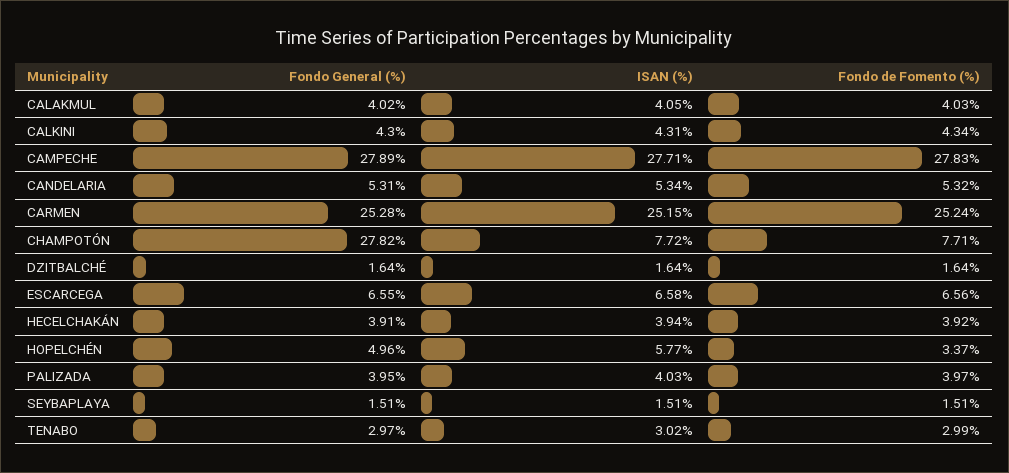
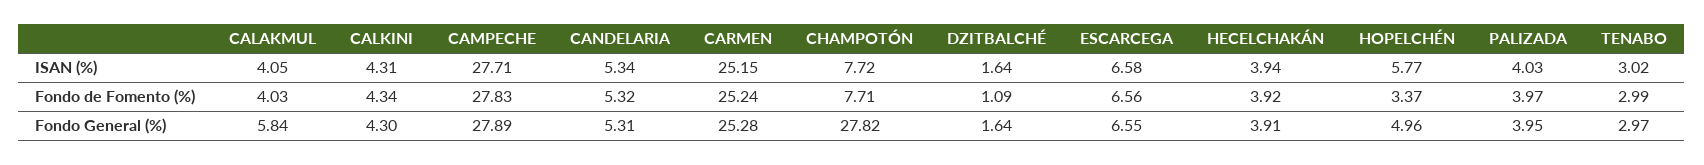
  {
    "Fondo General (%)": {
-     "CALAKMUL": 4.02,
+     "CALAKMUL": 5.84,
      "CALKINI": 4.3,
      "CAMPECHE": 27.89,
      "CANDELARIA": 5.31,
      "CARMEN": 25.28,
      "CHAMPOTÓN": 27.82,
      "DZITBALCHÉ": 1.64,
      "ESCARCEGA": 6.55,
      "HECELCHAKÁN": 3.91,
      "HOPELCHÉN": 4.96,
      "PALIZADA": 3.95,
-     "SEYBAPLAYA": 1.51,
      "TENABO": 2.97
    },
    "ISAN (%)": {
      "CALAKMUL": 4.05,
      "CALKINI": 4.31,
      "CAMPECHE": 27.71,
      "CANDELARIA": 5.34,
      "CARMEN": 25.15,
      "CHAMPOTÓN": 7.72,
      "DZITBALCHÉ": 1.64,
      "ESCARCEGA": 6.58,
      "HECELCHAKÁN": 3.94,
      "HOPELCHÉN": 5.77,
      "PALIZADA": 4.03,
-     "SEYBAPLAYA": 1.51,
      "TENABO": 3.02
    },
    "Fondo de Fomento (%)": {
      "CALAKMUL": 4.03,
      "CALKINI": 4.34,
      "CAMPECHE": 27.83,
      "CANDELARIA": 5.32,
      "CARMEN": 25.24,
      "CHAMPOTÓN": 7.71,
-     "DZITBALCHÉ": 1.64,
+     "DZITBALCHÉ": 1.09,
      "ESCARCEGA": 6.56,
      "HECELCHAKÁN": 3.92,
      "HOPELCHÉN": 3.37,
      "PALIZADA": 3.97,
-     "SEYBAPLAYA": 1.51,
      "TENABO": 2.99
    }
  }

